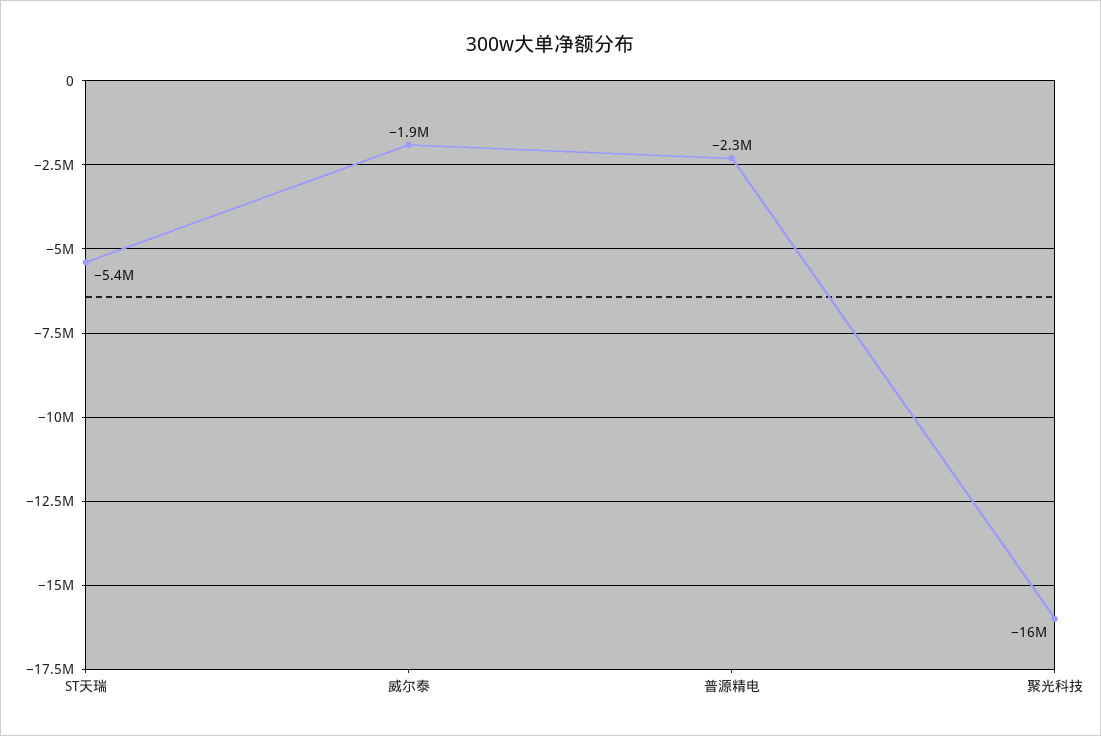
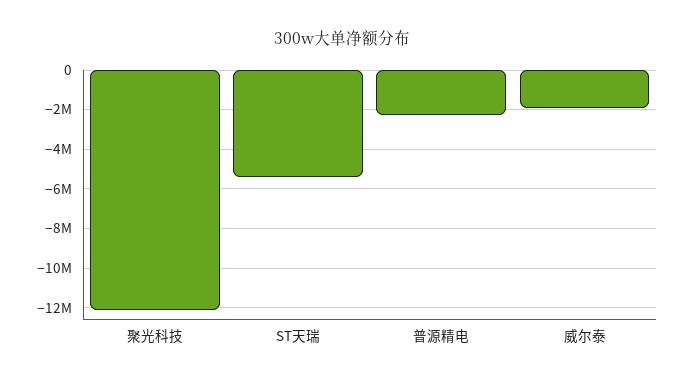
  {
    "ST天瑞": -5400000,
    "威尔泰": -1900000,
    "普源精电": -2300000,
-   "聚光科技": -16000000
+   "聚光科技": -12000000
  }

